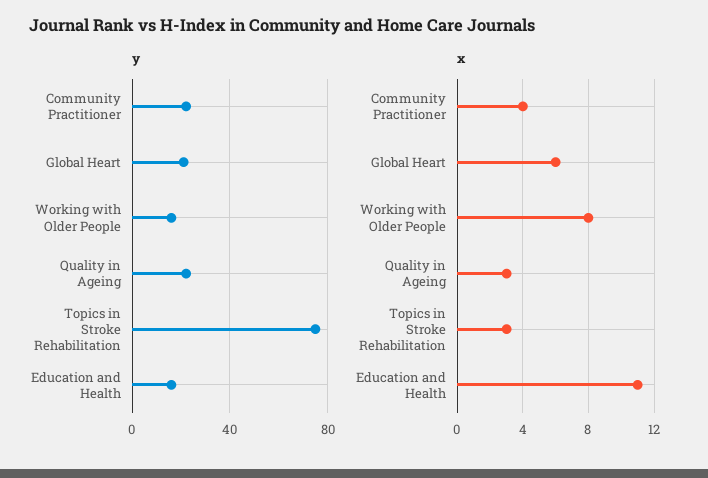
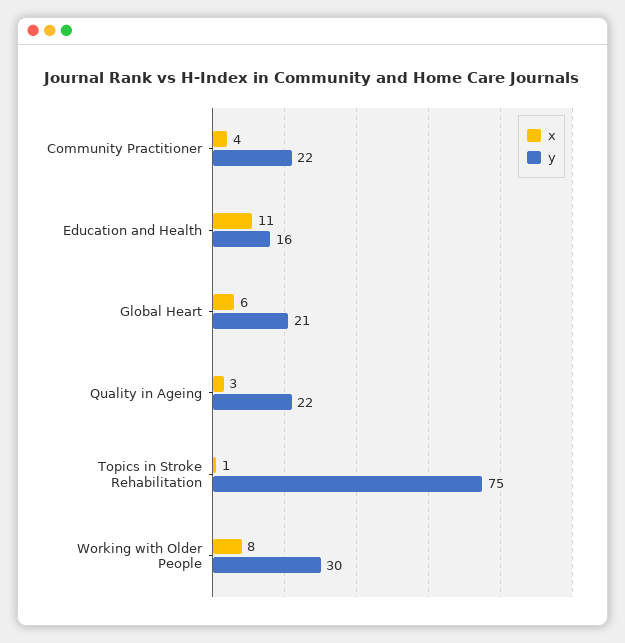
  {
    "y": {
      "Community Practitioner": 22,
      "Global Heart": 21,
-     "Working with Older People": 15,
+     "Working with Older People": 30,
      "Quality in Ageing": 22,
      "Topics in Stroke Rehabilitation": 75,
      "Education and Health": 16
    },
    "x": {
      "Community Practitioner": 4,
      "Global Heart": 6,
      "Working with Older People": 8,
      "Quality in Ageing": 3,
-     "Topics in Stroke Rehabilitation": 3,
+     "Topics in Stroke Rehabilitation": 1,
      "Education and Health": 11
    }
  }

